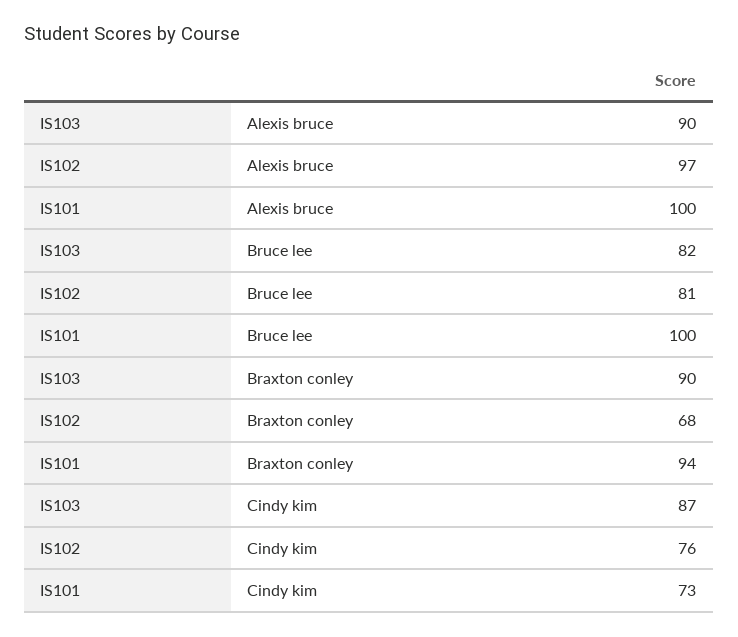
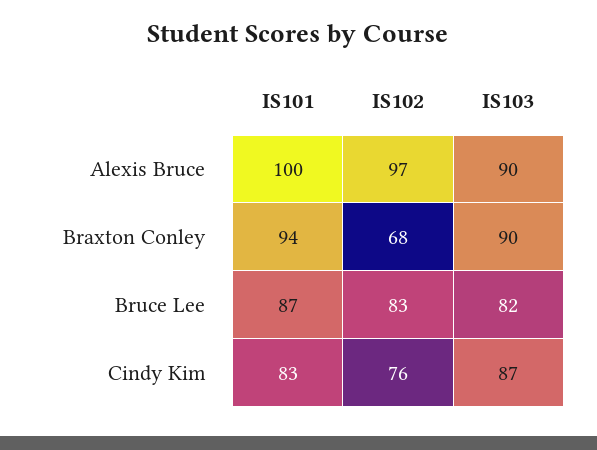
  {
    "IS103": {
      "Alexis bruce": 90,
      "Bruce lee": 82,
      "Braxton conley": 90,
      "Cindy kim": 87
    },
    "IS102": {
      "Alexis bruce": 97,
-     "Bruce lee": 81,
+     "Bruce lee": 83,
      "Braxton conley": 68,
      "Cindy kim": 76
    },
    "IS101": {
      "Alexis bruce": 100,
-     "Bruce lee": 100,
+     "Bruce lee": 87,
      "Braxton conley": 94,
-     "Cindy kim": 73
+     "Cindy kim": 83
    }
  }

